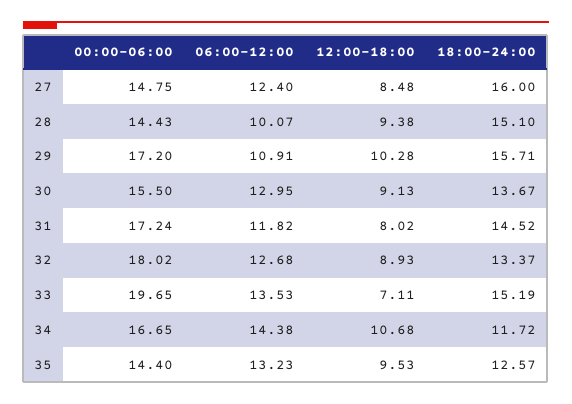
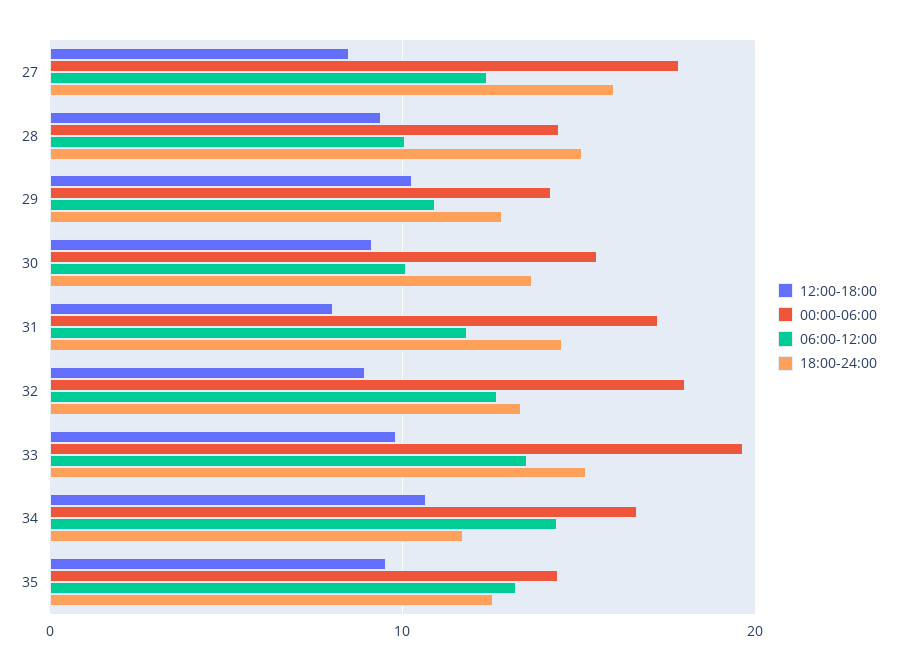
  {
    "00:00-06:00": {
-     "27": 14.75,
+     "27": 18,
      "28": 14.43,
-     "29": 17.2,
+     "29": 14,
      "30": 15.5,
      "31": 17.24,
      "32": 18.02,
      "33": 19.65,
      "34": 16.65,
      "35": 14.4
    },
    "06:00-12:00": {
      "27": 12.4,
      "28": 10.07,
      "29": 10.91,
-     "30": 12.95,
+     "30": 10,
      "31": 11.82,
      "32": 12.68,
      "33": 13.53,
      "34": 14.38,
      "35": 13.23
    },
    "12:00-18:00": {
      "27": 8.48,
      "28": 9.38,
      "29": 10.28,
      "30": 9.13,
      "31": 8.02,
      "32": 8.93,
-     "33": 7.11,
+     "33": 10,
      "34": 10.68,
      "35": 9.53
    },
    "18:00-24:00": {
      "27": 16,
      "28": 15.1,
-     "29": 15.71,
+     "29": 13,
      "30": 13.67,
      "31": 14.52,
      "32": 13.37,
      "33": 15.19,
      "34": 11.72,
      "35": 12.57
    }
  }

